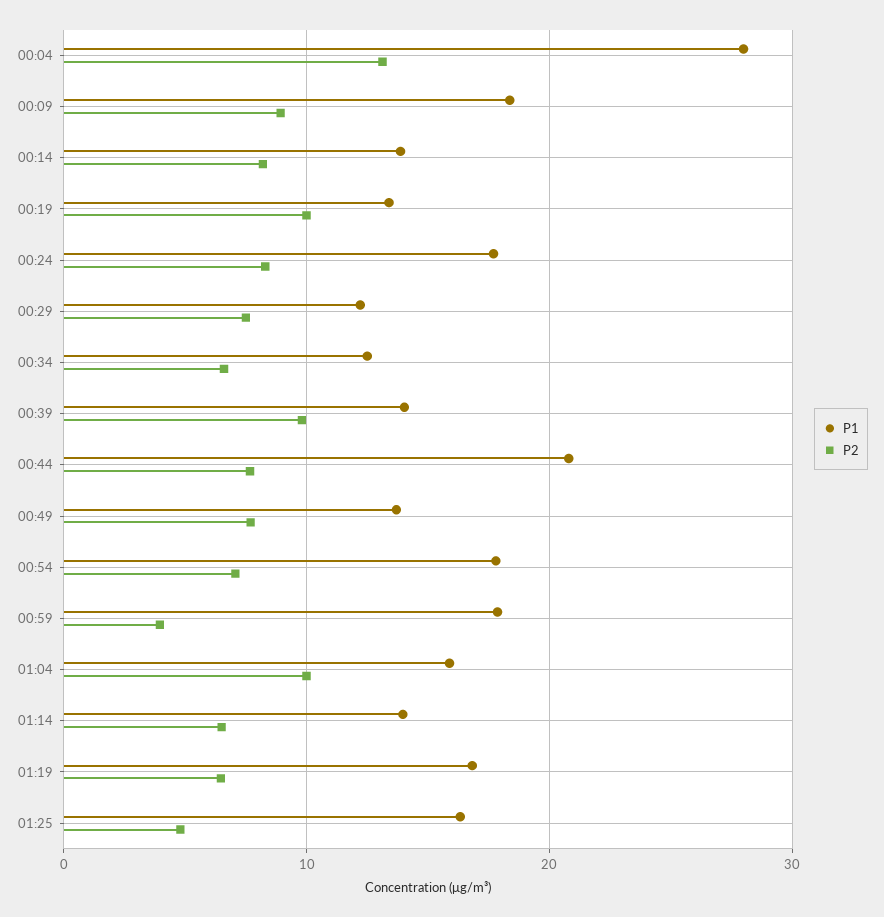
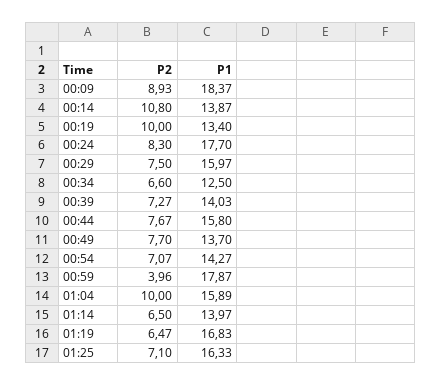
  {
    "P1": {
-     "00:04": 28,
      "00:09": 18.37,
      "00:14": 13.87,
      "00:19": 13.4,
      "00:24": 17.7,
-     "00:29": 12,
+     "00:29": 15.97,
      "00:34": 12.5,
      "00:39": 14.03,
-     "00:44": 21,
+     "00:44": 15.8,
      "00:49": 13.7,
-     "00:54": 18,
+     "00:54": 14.27,
      "00:59": 17.87,
      "01:04": 15.89,
      "01:14": 13.97,
      "01:19": 16.83,
      "01:25": 16.33
    },
    "P2": {
-     "00:04": 13,
      "00:09": 8.93,
-     "00:14": 8,
+     "00:14": 10.8,
      "00:19": 10,
      "00:24": 8.3,
      "00:29": 7.5,
      "00:34": 6.6,
-     "00:39": 10,
+     "00:39": 7.27,
      "00:44": 7.67,
      "00:49": 7.7,
      "00:54": 7.07,
      "00:59": 3.96,
      "01:04": 10,
      "01:14": 6.5,
      "01:19": 6.47,
-     "01:25": 5
+     "01:25": 7.1
    }
  }

